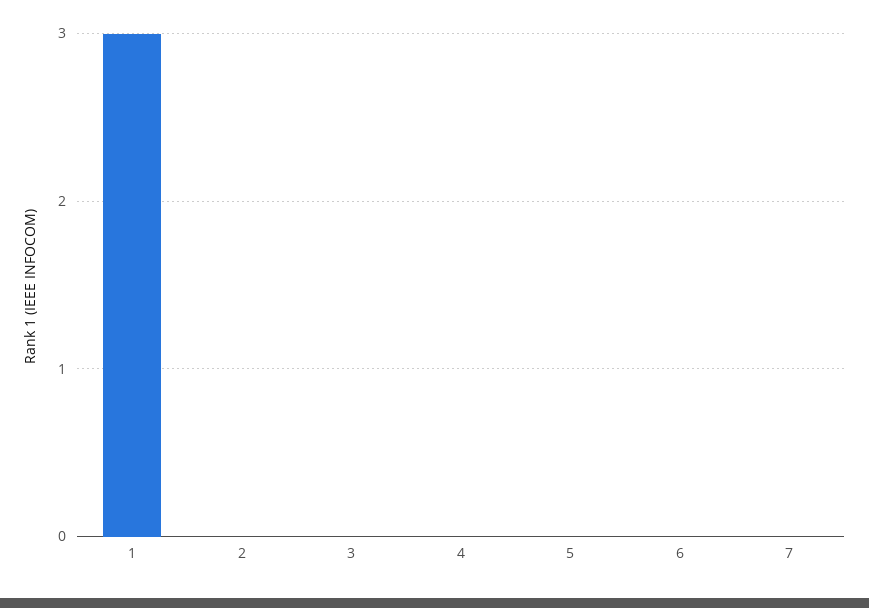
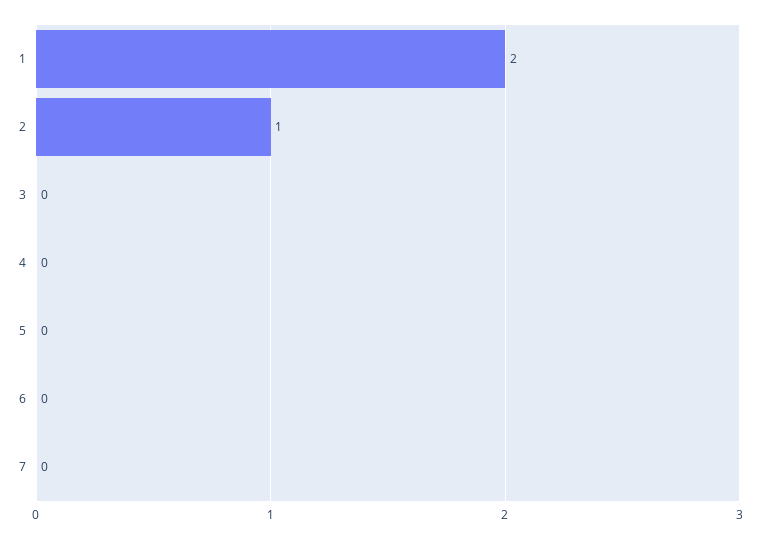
  {
-   "1": 3,
+   "1": 2,
-   "2": 0,
+   "2": 1,
    "3": 0,
    "4": 0,
    "5": 0,
    "6": 0,
    "7": 0
  }

